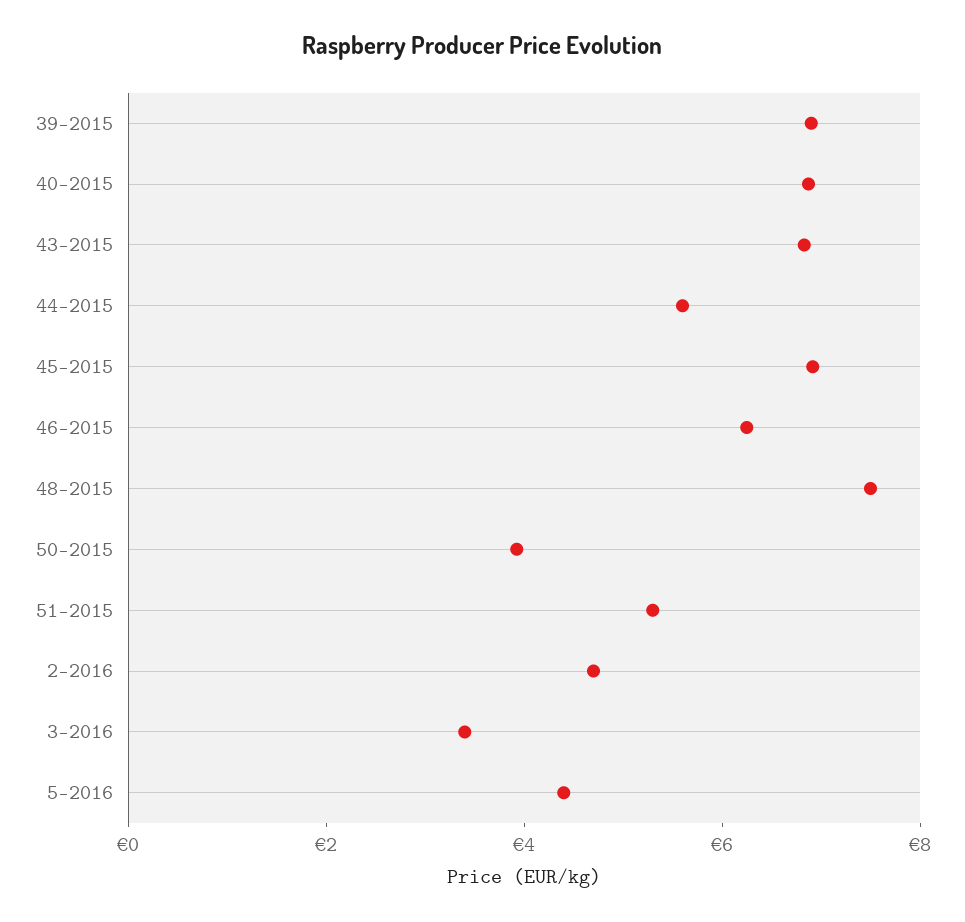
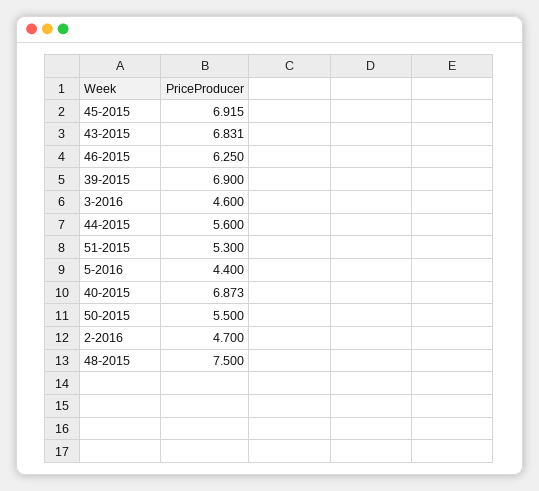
  {
    "39-2015": 6.9,
    "40-2015": 6.873,
    "43-2015": 6.831,
    "44-2015": 5.6,
    "45-2015": 6.915,
    "46-2015": 6.25,
    "48-2015": 7.5,
-   "50-2015": 4,
+   "50-2015": 5.5,
    "51-2015": 5.3,
    "2-2016": 4.7,
-   "3-2016": 3.5,
+   "3-2016": 4.6,
    "5-2016": 4.4
  }

